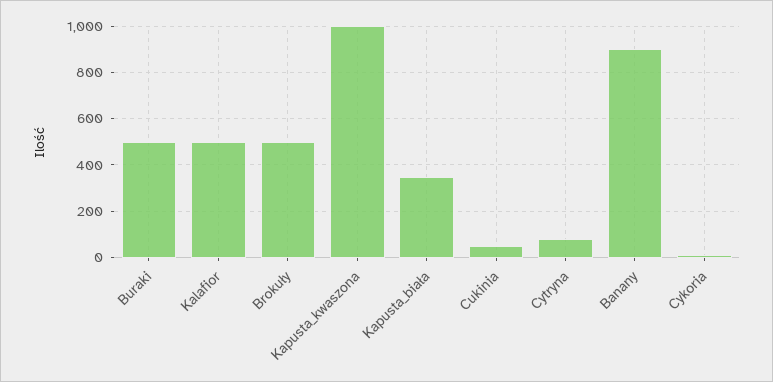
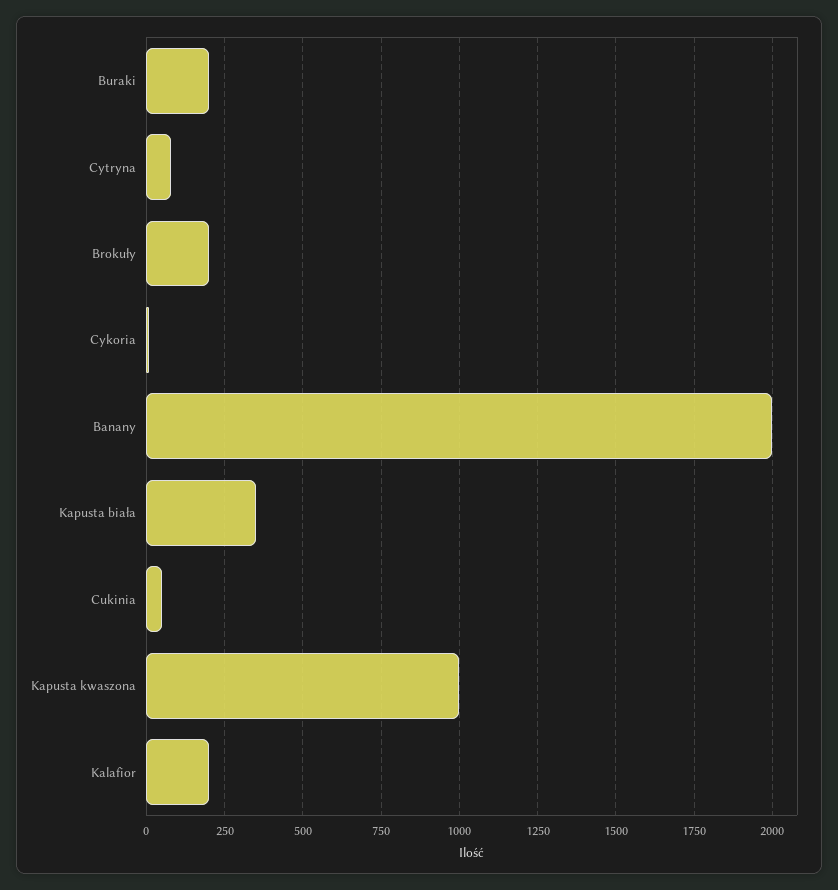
  {
-   "Buraki": 500,
+   "Buraki": 200,
-   "Kalafior": 500,
+   "Kalafior": 200,
-   "Brokuły": 500,
+   "Brokuły": 200,
    "Kapusta_kwaszona": 1000,
    "Kapusta_biała": 350,
    "Cukinia": 50,
    "Cytryna": 75,
-   "Banany": 900,
+   "Banany": 2000,
    "Cykoria": 0
  }

